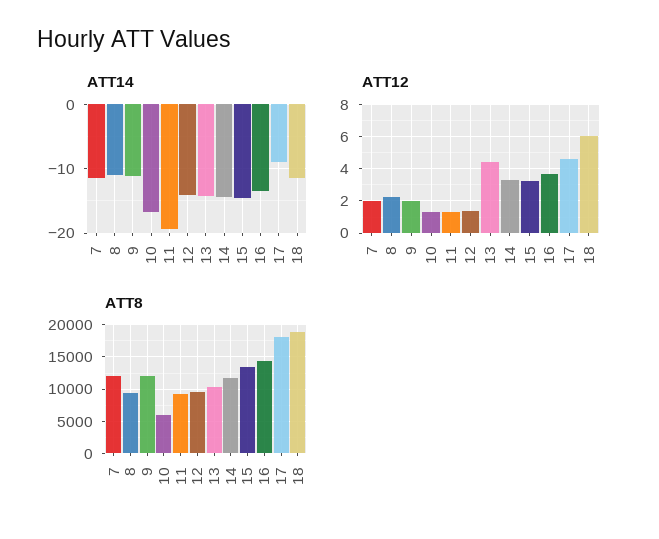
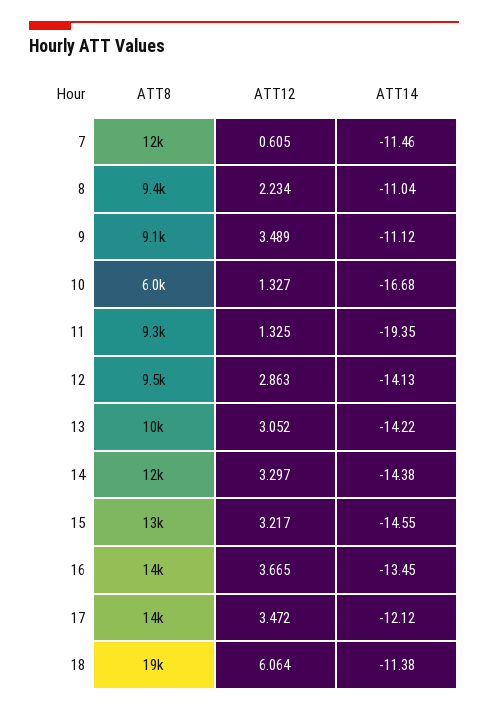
  {
    "ATT14": {
      "7": -11.46,
      "8": -11.04,
      "9": -11.12,
      "10": -16.68,
      "11": -19.35,
      "12": -14.13,
      "13": -14.22,
      "14": -14.38,
      "15": -14.55,
      "16": -13.45,
-     "17": -9,
+     "17": -12.12,
      "18": -11.38
    },
    "ATT12": {
-     "7": 2,
+     "7": 0.605,
      "8": 2.234,
-     "9": 2,
+     "9": 3.489,
      "10": 1.327,
      "11": 1.325,
-     "12": 1.5,
+     "12": 2.863,
-     "13": 4.5,
+     "13": 3.052,
      "14": 3.297,
      "15": 3.217,
      "16": 3.665,
-     "17": 4.5,
+     "17": 3.472,
      "18": 6.064
    },
    "ATT8": {
      "7": 12000,
      "8": 9400,
-     "9": 12000,
+     "9": 9100,
      "10": 6000,
      "11": 9300,
      "12": 9500,
      "13": 10000,
      "14": 12000,
      "15": 13000,
      "16": 14000,
-     "17": 18000,
+     "17": 14000,
      "18": 19000
    }
  }

